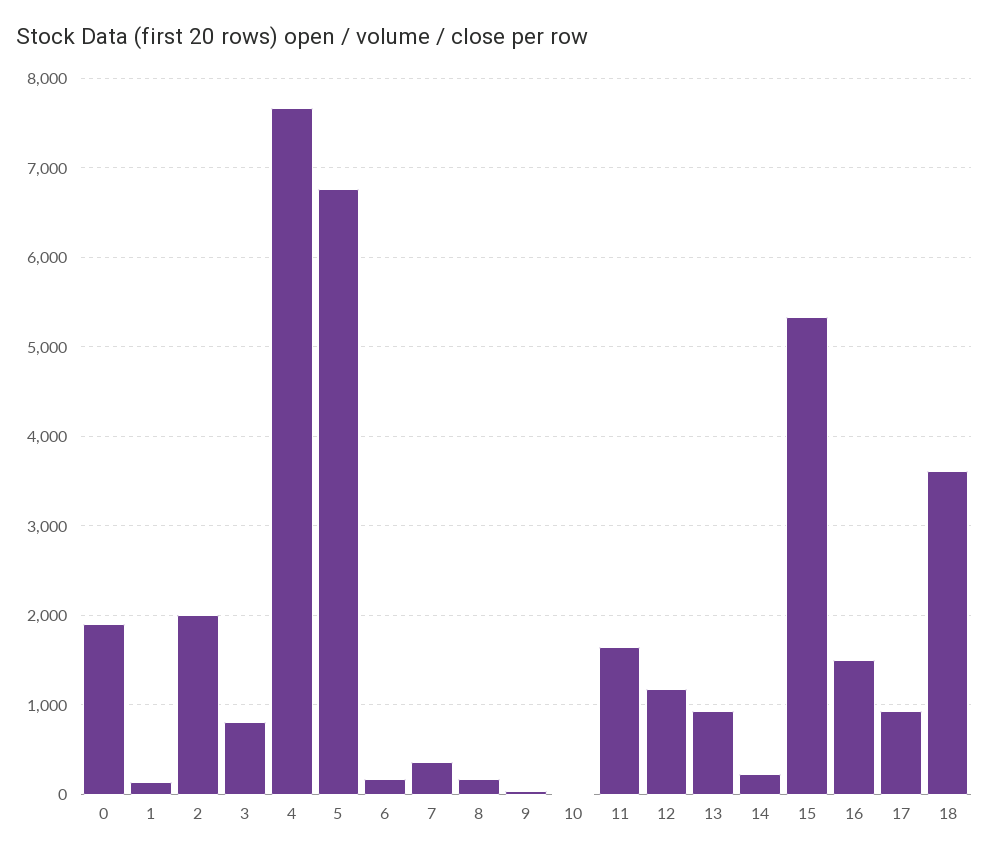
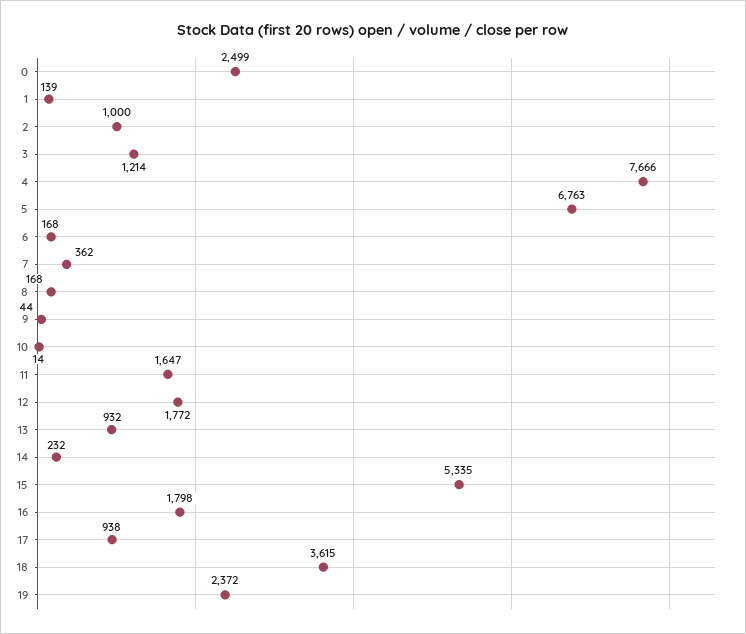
  {
-   "0": 1900,
+   "0": 2499,
    "1": 139,
-   "2": 2000,
+   "2": 1000,
-   "3": 800,
+   "3": 1214,
    "4": 7666,
    "5": 6763,
    "6": 168,
    "7": 362,
    "8": 168,
    "9": 44,
    "10": 14,
    "11": 1647,
-   "12": 1200,
+   "12": 1772,
    "13": 932,
    "14": 232,
    "15": 5335,
-   "16": 1500,
+   "16": 1798,
    "17": 938,
-   "18": 3615
+   "18": 3615,
+   "19": 2372
  }

